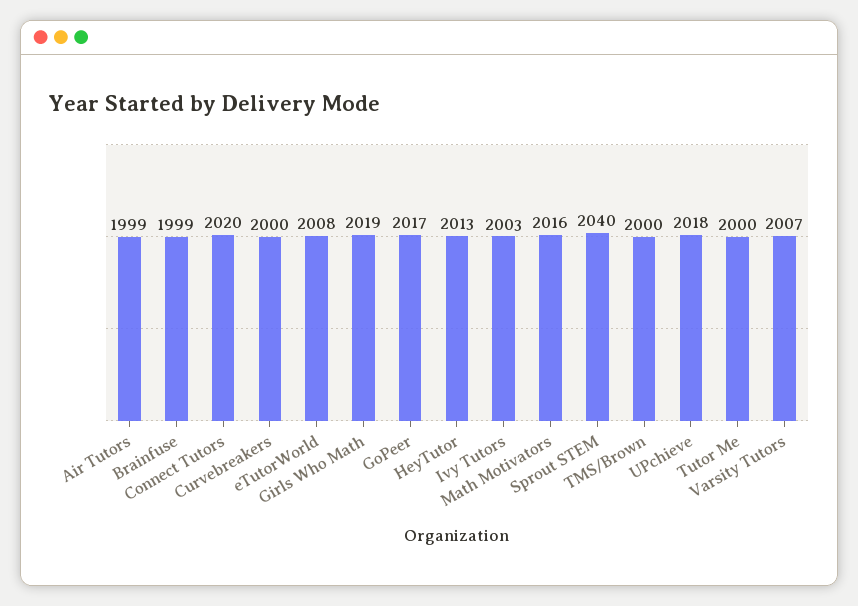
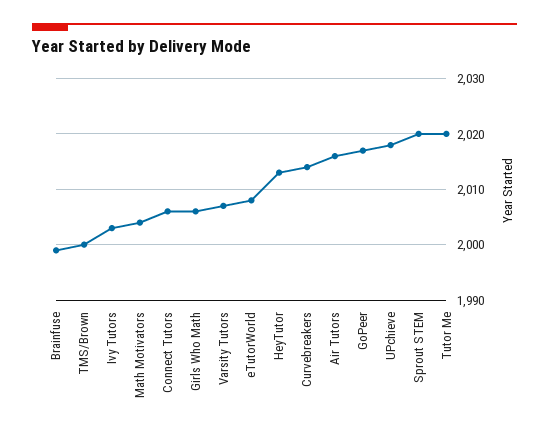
  {
-   "Air Tutors": 1999,
+   "Air Tutors": 2015,
    "Brainfuse": 1999,
-   "Connect Tutors": 2020,
+   "Connect Tutors": 2005,
-   "Curvebreakers": 2000,
+   "Curvebreakers": 2015,
    "eTutorWorld": 2008,
-   "Girls Who Math": 2019,
+   "Girls Who Math": 2005,
    "GoPeer": 2017,
    "HeyTutor": 2013,
    "Ivy Tutors": 2003,
-   "Math Motivators": 2016,
+   "Math Motivators": 2005,
-   "Sprout STEM": 2040,
+   "Sprout STEM": 2020,
    "TMS/Brown": 2000,
    "UPchieve": 2018,
-   "Tutor Me": 2000,
+   "Tutor Me": 2020,
    "Varsity Tutors": 2007
  }

